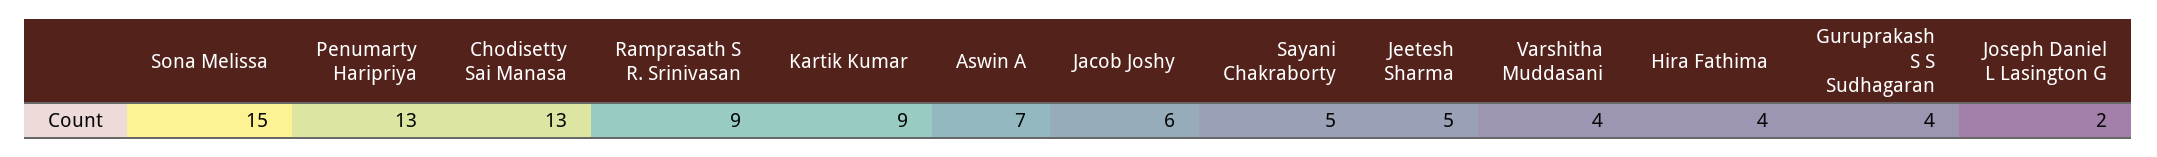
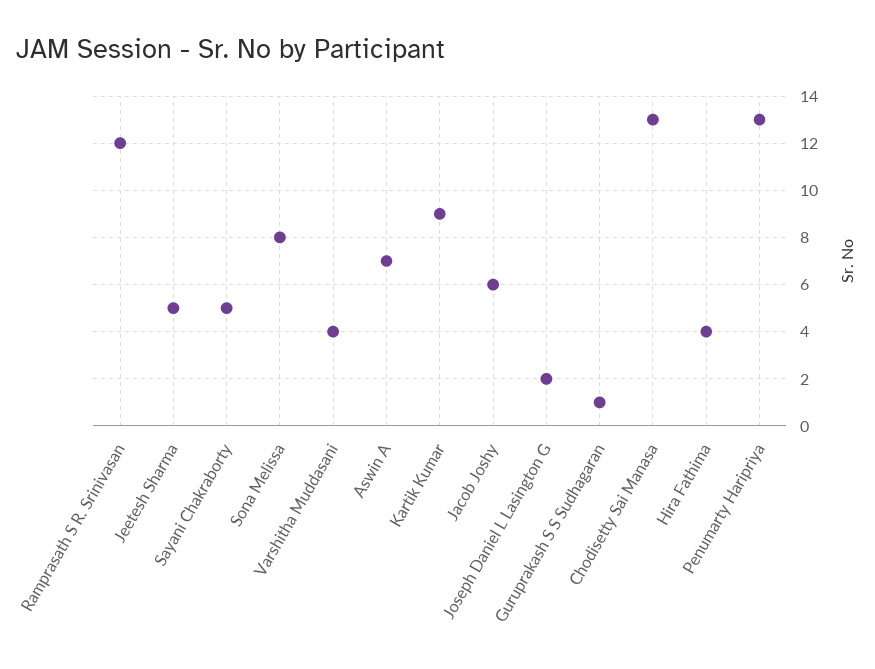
  {
-   "Sona Melissa": 15,
+   "Sona Melissa": 8,
    "Penumarty Haripriya": 13,
    "Chodisetty Sai Manasa": 13,
-   "Ramprasath S R. Srinivasan": 9,
+   "Ramprasath S R. Srinivasan": 12,
    "Kartik Kumar": 9,
    "Aswin A": 7,
    "Jacob Joshy": 6,
    "Sayani Chakraborty": 5,
    "Jeetesh Sharma": 5,
    "Varshitha Muddasani": 4,
    "Hira Fathima": 4,
-   "Guruprakash S S Sudhagaran": 4,
+   "Guruprakash S S Sudhagaran": 1,
    "Joseph Daniel L Lasington G": 2
  }

